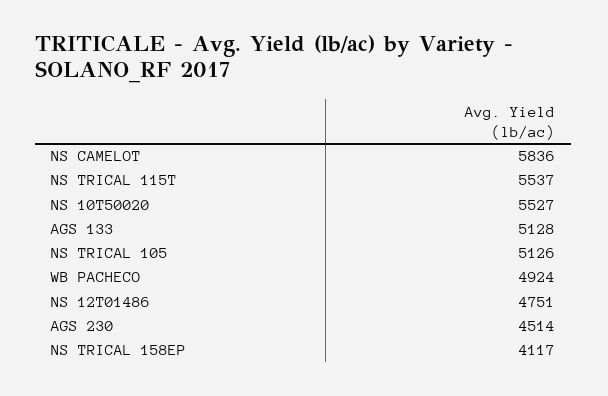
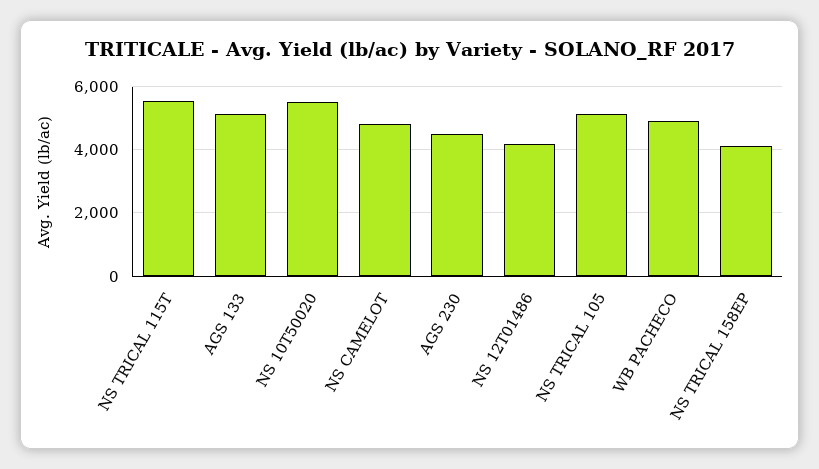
  {
-   "NS CAMELOT": 5836,
+   "NS CAMELOT": 4800,
    "NS TRICAL 115T": 5537,
    "NS 10T50020": 5527,
    "AGS 133": 5128,
    "NS TRICAL 105": 5126,
    "WB PACHECO": 4924,
-   "NS 12T01486": 4751,
+   "NS 12T01486": 4200,
    "AGS 230": 4514,
    "NS TRICAL 158EP": 4117
  }

